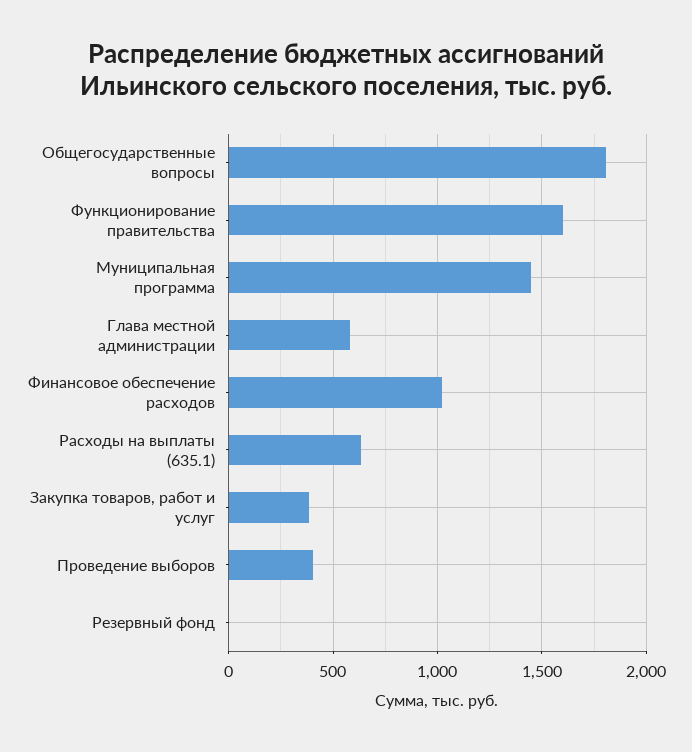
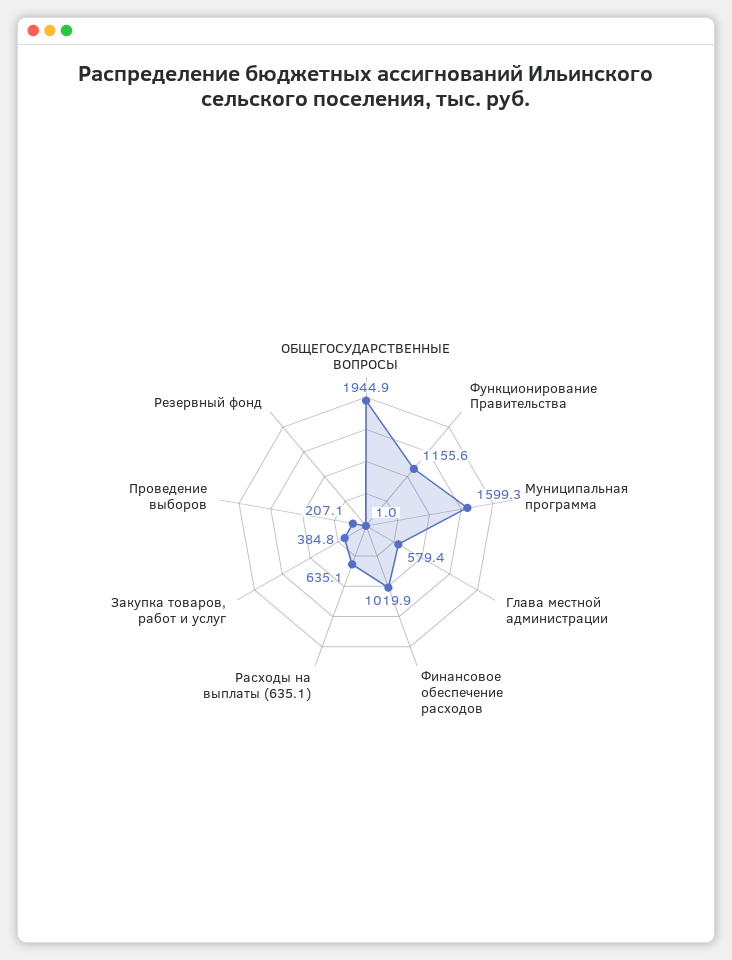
  {
-   "Общегосударственные вопросы": 1800,
+   "Общегосударственные вопросы": 1944.9,
-   "Функционирование правительства": 1600,
+   "Функционирование правительства": 1155.6,
-   "Муниципальная программа": 1450,
+   "Муниципальная программа": 1599.3,
    "Глава местной администрации": 579.4,
    "Финансовое обеспечение расходов": 1019.9,
    "Расходы на выплаты (635.1)": 635.1,
    "Закупка товаров, работ и услуг": 384.8,
-   "Проведение выборов": 400,
+   "Проведение выборов": 207.1,
    "Резервный фонд": 1
  }

